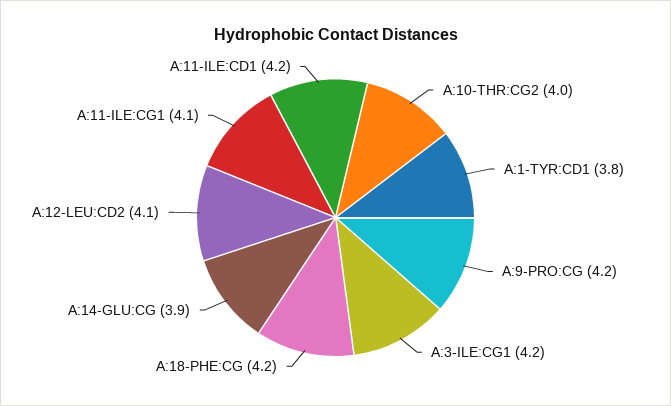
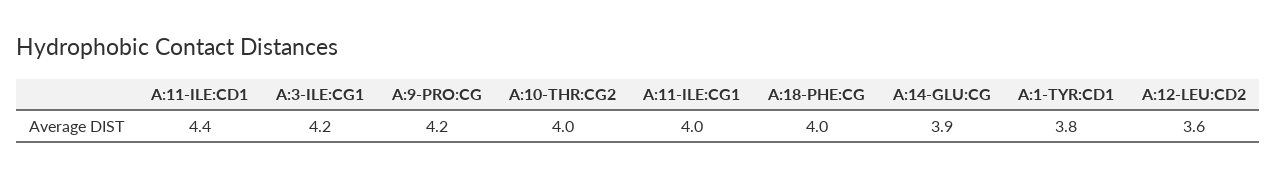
  {
    "A:10-THR:CG2": 4,
    "A:1-TYR:CD1": 3.8,
    "A:9-PRO:CG": 4.2,
    "A:3-ILE:CG1": 4.2,
-   "A:18-PHE:CG": 4.2,
+   "A:18-PHE:CG": 4,
    "A:14-GLU:CG": 3.9,
-   "A:12-LEU:CD2": 4.1,
+   "A:12-LEU:CD2": 3.6,
-   "A:11-ILE:CG1": 4.1,
+   "A:11-ILE:CG1": 4,
-   "A:11-ILE:CD1": 4.2
+   "A:11-ILE:CD1": 4.4
  }

